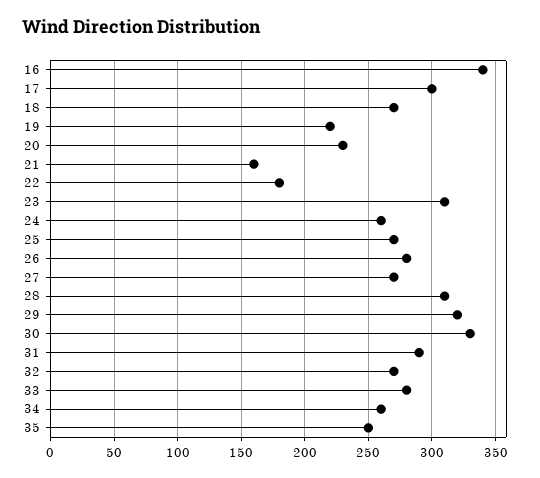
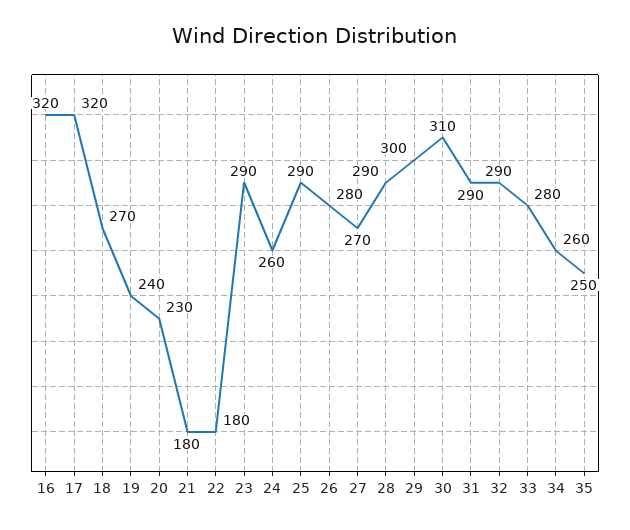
  {
-   "16": 340,
+   "16": 320,
-   "17": 300,
+   "17": 320,
    "18": 270,
-   "19": 220,
+   "19": 240,
    "20": 230,
-   "21": 160,
+   "21": 180,
    "22": 180,
-   "23": 310,
+   "23": 290,
    "24": 260,
-   "25": 270,
+   "25": 290,
    "26": 280,
    "27": 270,
-   "28": 310,
+   "28": 290,
-   "29": 320,
+   "29": 300,
-   "30": 330,
+   "30": 310,
    "31": 290,
-   "32": 270,
+   "32": 290,
    "33": 280,
    "34": 260,
    "35": 250
  }

